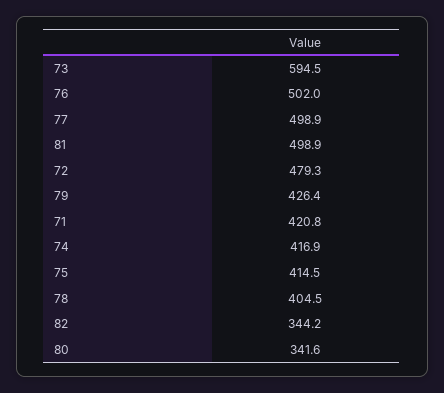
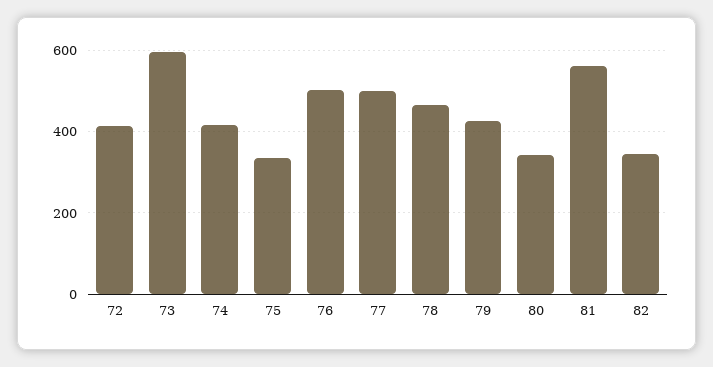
  {
    "73": 594.5,
    "76": 502,
    "77": 498.9,
-   "81": 498.9,
+   "81": 560,
-   "72": 479.3,
+   "72": 420,
    "79": 426.4,
-   "71": 420.8,
    "74": 416.9,
-   "75": 414.5,
+   "75": 340,
-   "78": 404.5,
+   "78": 460,
    "82": 344.2,
    "80": 341.6
  }

